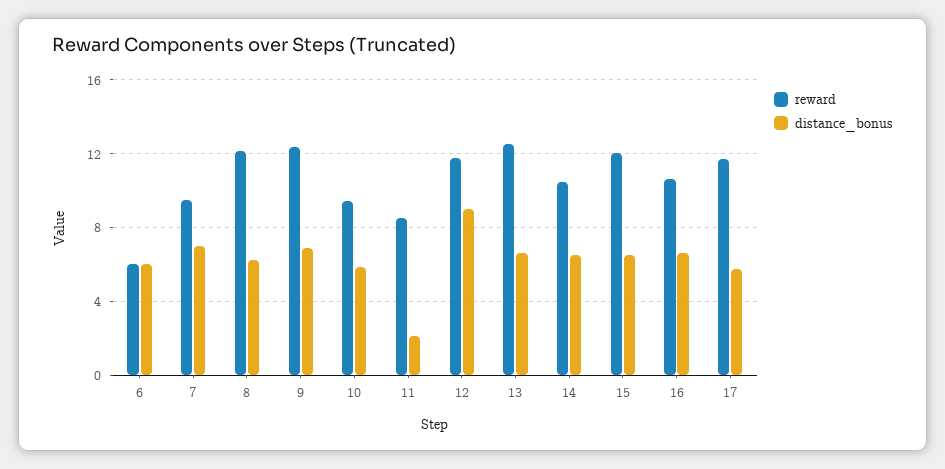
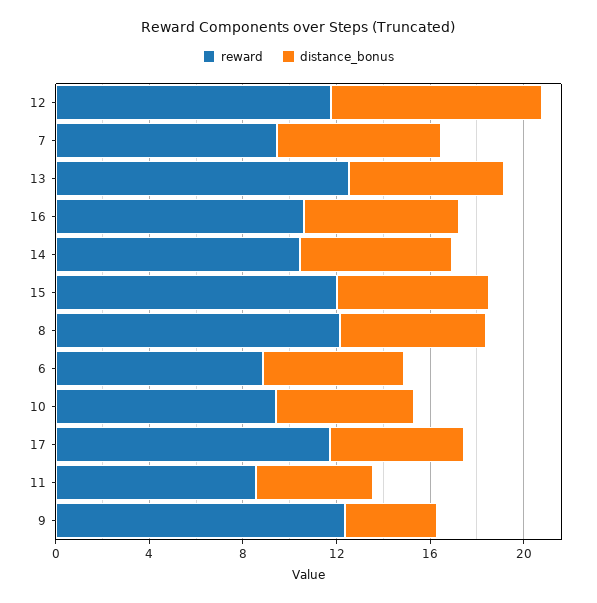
  {
    "reward": {
-     "6": 6,
+     "6": 9,
      "7": 9.5,
      "8": 12,
      "9": 12.5,
      "10": 9.5,
      "11": 8.5,
      "12": 12,
      "13": 12.5,
      "14": 10.5,
      "15": 12,
      "16": 10.5,
      "17": 11.5
    },
    "distance_bonus": {
      "6": 6,
      "7": 7,
      "8": 6.5,
-     "9": 7,
+     "9": 4,
      "10": 6,
-     "11": 2,
+     "11": 5,
      "12": 9,
      "13": 6.5,
      "14": 6.5,
      "15": 6.5,
      "16": 6.5,
      "17": 6
    }
  }

